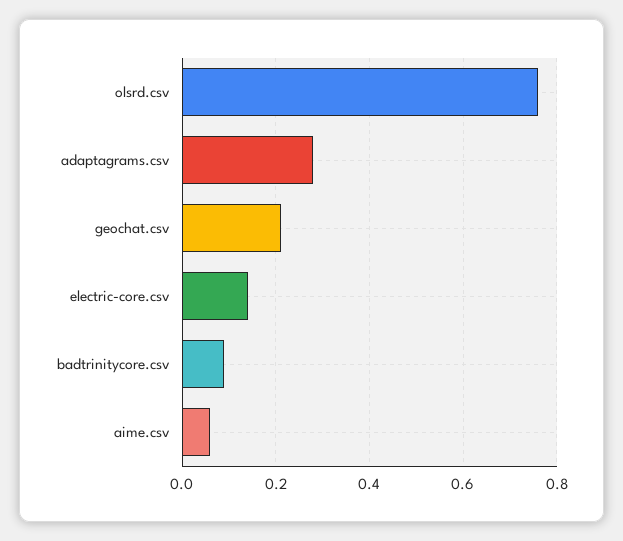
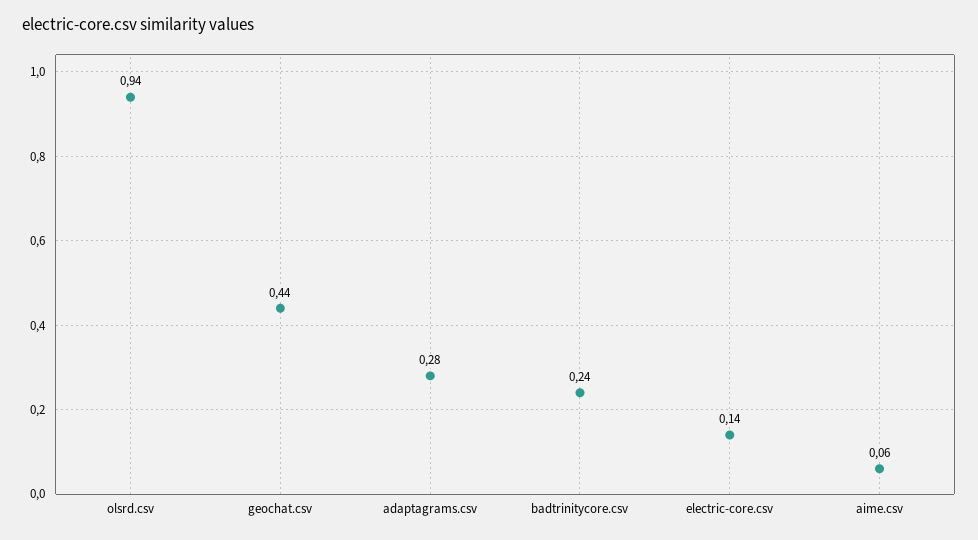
  {
-   "olsrd.csv": 0.75,
+   "olsrd.csv": 0.94,
    "adaptagrams.csv": 0.28,
-   "geochat.csv": 0.2,
+   "geochat.csv": 0.44,
    "electric-core.csv": 0.14,
-   "badtrinitycore.csv": 0.1,
+   "badtrinitycore.csv": 0.24,
    "aime.csv": 0.06
  }

